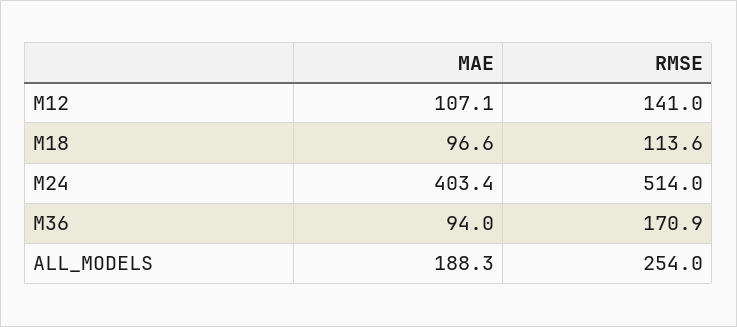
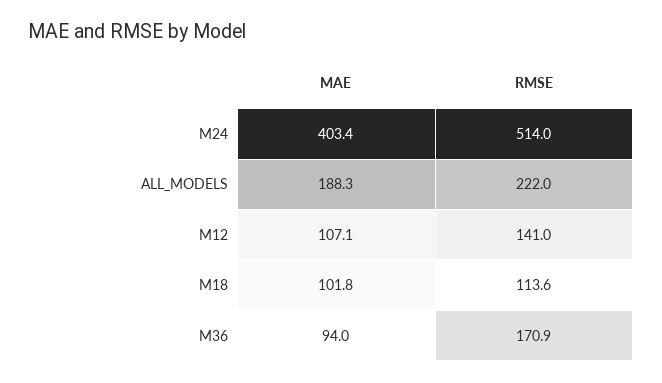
  {
    "MAE": {
      "M12": 107.1,
-     "M18": 96.6,
+     "M18": 101.8,
      "M24": 403.4,
      "M36": 94,
      "ALL_MODELS": 188.3
    },
    "RMSE": {
      "M12": 141,
      "M18": 113.6,
      "M24": 514,
      "M36": 170.9,
-     "ALL_MODELS": 254
+     "ALL_MODELS": 222
    }
  }

